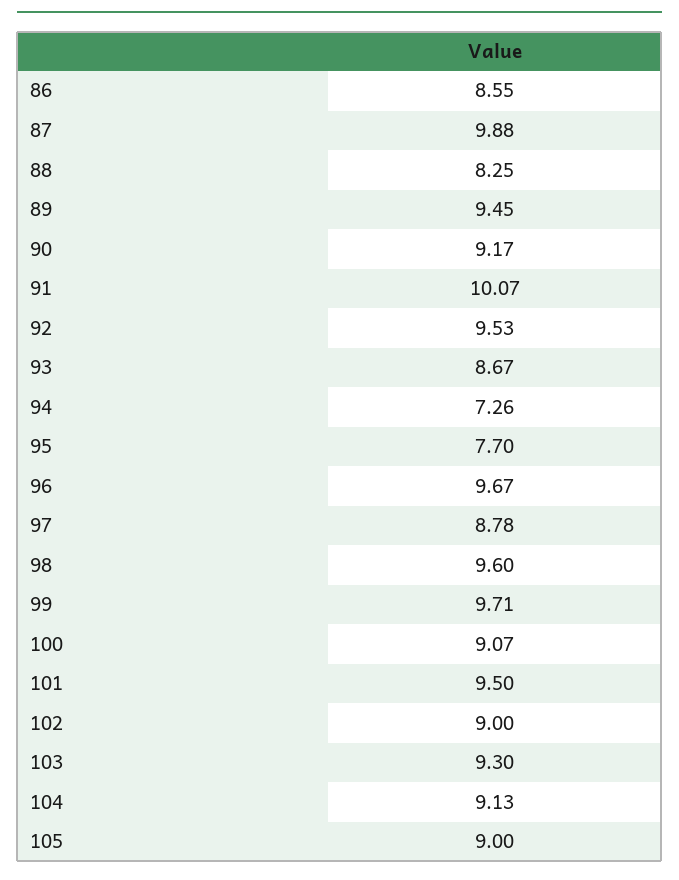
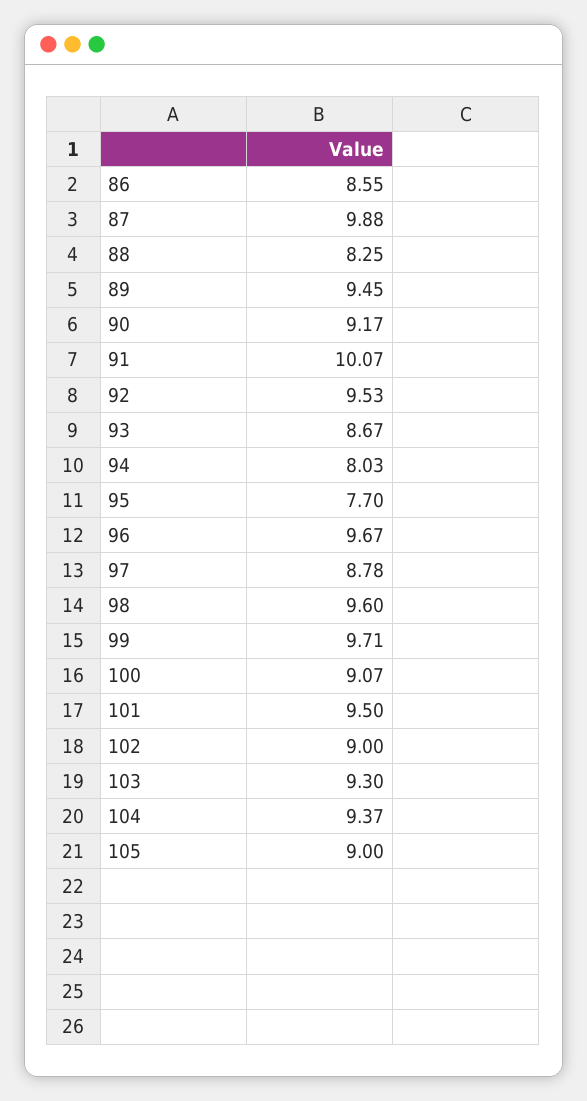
  {
    "86": 8.55,
    "87": 9.88,
    "88": 8.25,
    "89": 9.45,
    "90": 9.17,
    "91": 10.07,
    "92": 9.53,
    "93": 8.67,
-   "94": 7.26,
+   "94": 8.03,
    "95": 7.7,
    "96": 9.67,
    "97": 8.78,
    "98": 9.6,
    "99": 9.71,
    "100": 9.07,
    "101": 9.5,
    "102": 9,
    "103": 9.3,
-   "104": 9.13,
+   "104": 9.37,
    "105": 9
  }

